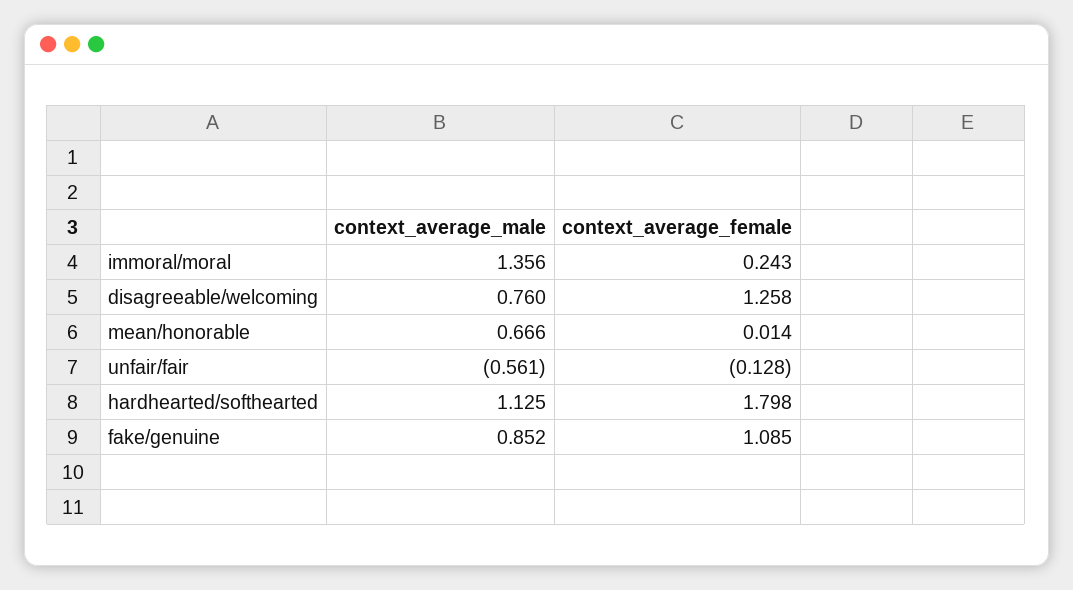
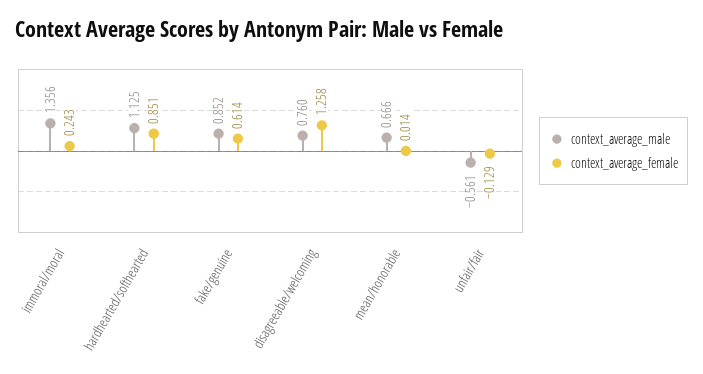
  {
    "context_average_male": {
      "immoral/moral": 1.356,
      "disagreeable/welcoming": 0.76,
      "mean/honorable": 0.666,
      "unfair/fair": -0.561,
      "hardhearted/softhearted": 1.125,
      "fake/genuine": 0.852
    },
    "context_average_female": {
      "immoral/moral": 0.243,
      "disagreeable/welcoming": 1.258,
      "mean/honorable": 0.014,
-     "unfair/fair": -0.128,
+     "unfair/fair": -0.129,
-     "hardhearted/softhearted": 1.798,
+     "hardhearted/softhearted": 0.851,
-     "fake/genuine": 1.085
+     "fake/genuine": 0.614
    }
  }

